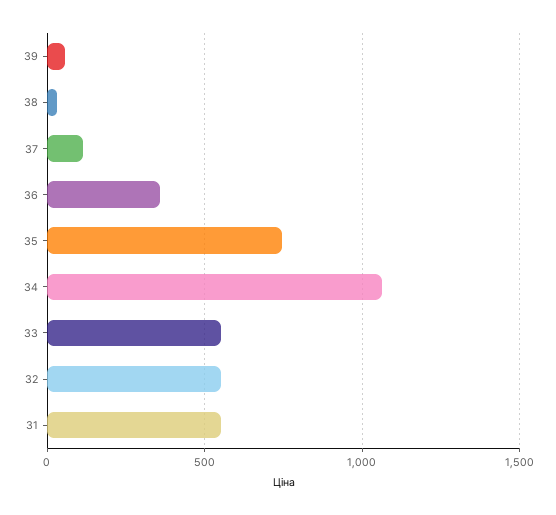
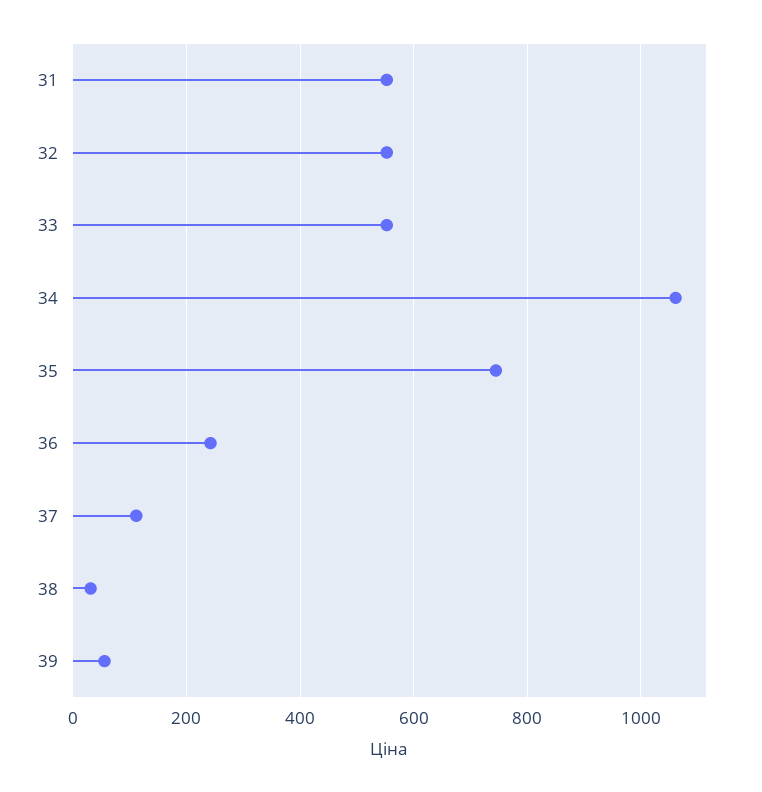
  {
    "39": 60,
    "38": 40,
    "37": 120,
-   "36": 350,
+   "36": 240,
    "35": 740,
    "34": 1060,
    "33": 560,
    "32": 560,
    "31": 560
  }

